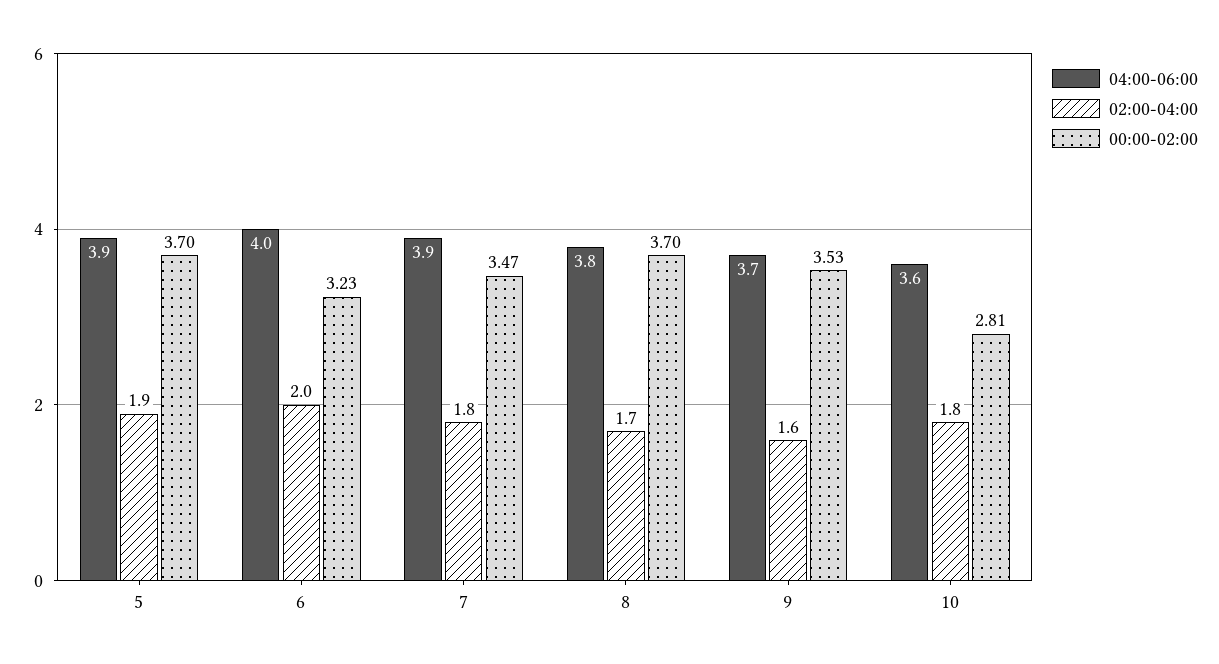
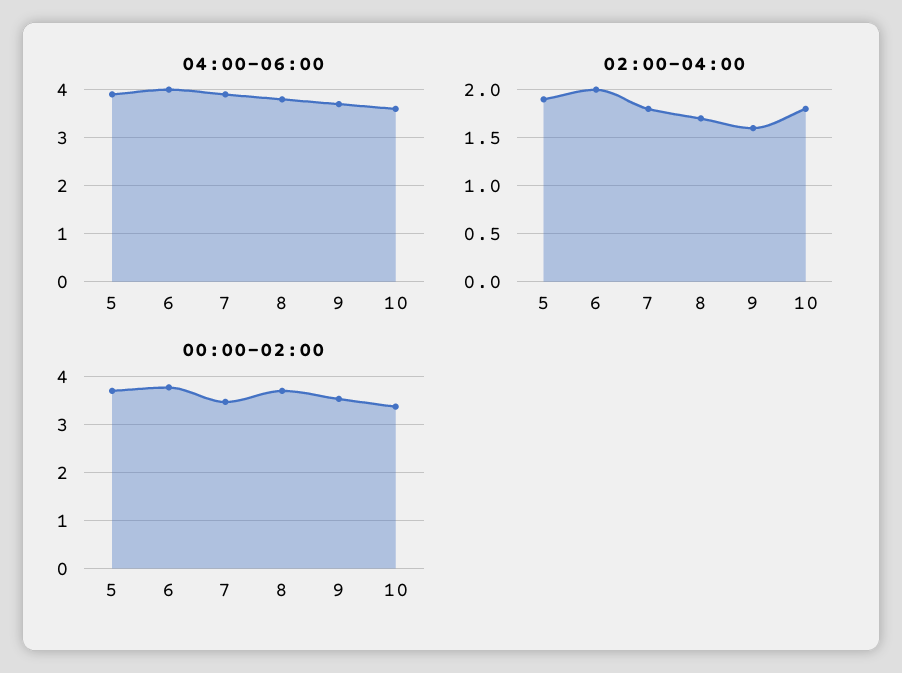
  {
    "04:00-06:00": {
      "5": 3.9,
      "6": 4,
      "7": 3.9,
      "8": 3.8,
      "9": 3.7,
      "10": 3.6
    },
    "02:00-04:00": {
      "5": 1.9,
      "6": 2,
      "7": 1.8,
      "8": 1.7,
      "9": 1.6,
      "10": 1.8
    },
    "00:00-02:00": {
      "5": 3.7,
-     "6": 3.23,
+     "6": 3.8,
      "7": 3.47,
      "8": 3.7,
      "9": 3.53,
-     "10": 2.81
+     "10": 3.4
    }
  }

